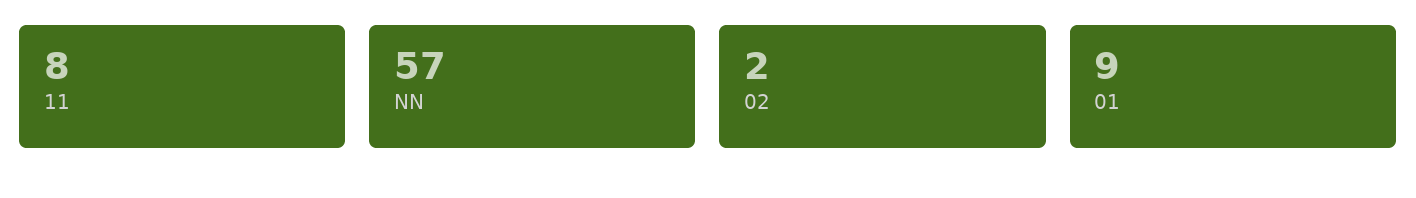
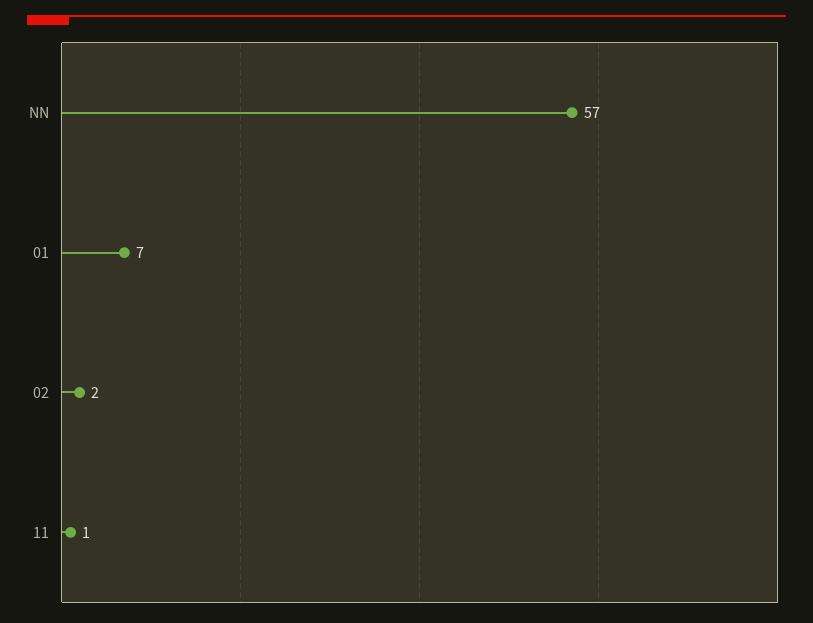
  {
-   "11": 8,
+   "11": 1,
    "NN": 57,
    "02": 2,
-   "01": 9
+   "01": 7
  }

